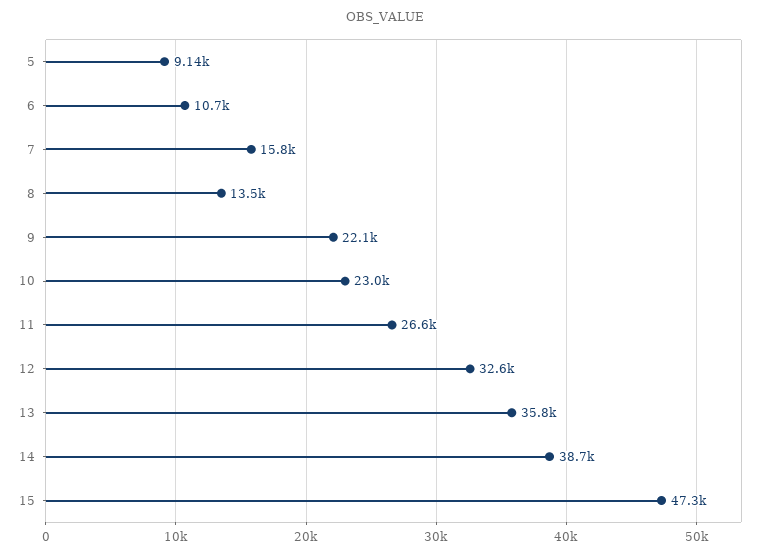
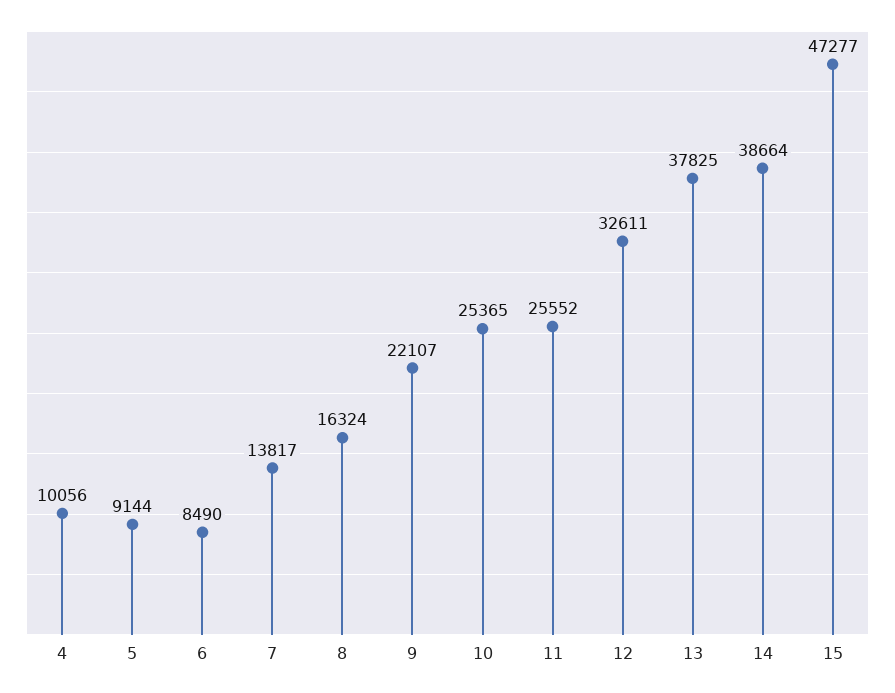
  {
    "5": 9144,
-   "6": 10700,
+   "6": 8490,
-   "7": 15800,
+   "7": 13817,
-   "8": 13500,
+   "8": 16324,
    "9": 22107,
-   "10": 23000,
+   "10": 25365,
-   "11": 26600,
+   "11": 25552,
    "12": 32611,
-   "13": 35800,
+   "13": 37825,
    "14": 38664,
-   "15": 47277
+   "15": 47277,
+   "4": 10056
  }

